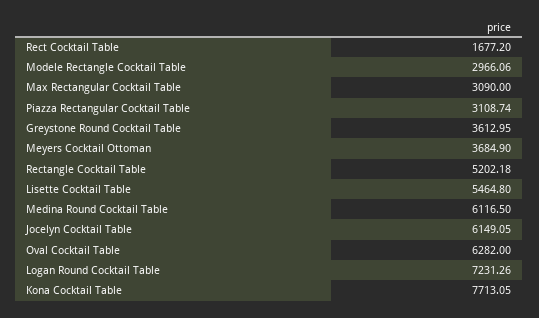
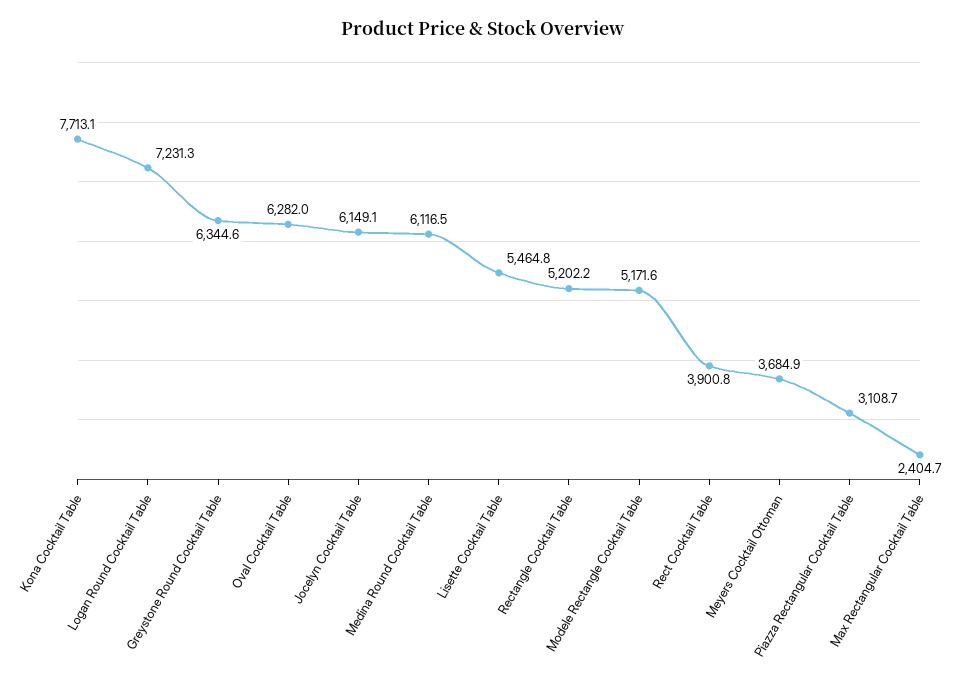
  {
-   "Rect Cocktail Table": 1677.2,
+   "Rect Cocktail Table": 3900.8,
-   "Modele Rectangle Cocktail Table": 2966.06,
+   "Modele Rectangle Cocktail Table": 5171.6,
-   "Max Rectangular Cocktail Table": 3090,
+   "Max Rectangular Cocktail Table": 2404.7,
    "Piazza Rectangular Cocktail Table": 3108.74,
-   "Greystone Round Cocktail Table": 3612.95,
+   "Greystone Round Cocktail Table": 6344.6,
    "Meyers Cocktail Ottoman": 3684.9,
    "Rectangle Cocktail Table": 5202.18,
    "Lisette Cocktail Table": 5464.8,
    "Medina Round Cocktail Table": 6116.5,
    "Jocelyn Cocktail Table": 6149.05,
    "Oval Cocktail Table": 6282,
    "Logan Round Cocktail Table": 7231.26,
    "Kona Cocktail Table": 7713.05
  }

